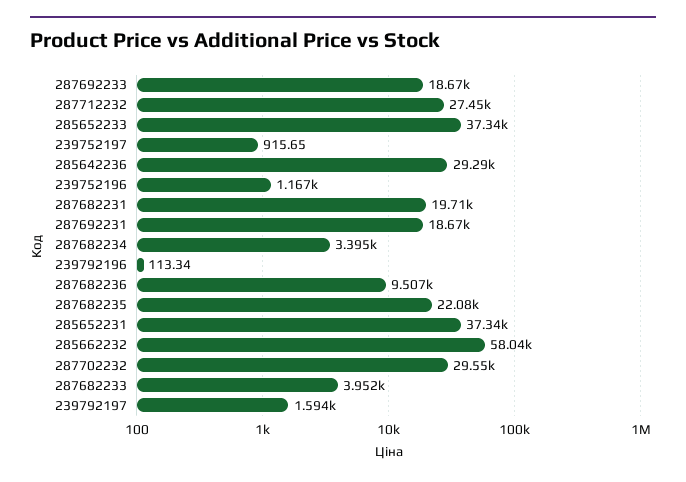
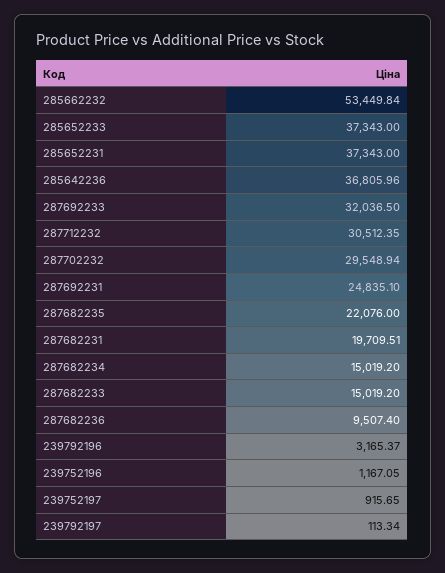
  {
-   "287692233": 18670,
+   "287692233": 32036.5,
-   "287712232": 27450,
+   "287712232": 30512.35,
    "285652233": 37343,
    "239752197": 915.65,
-   "285642236": 29290,
+   "285642236": 36805.96,
    "239752196": 1167.05,
    "287682231": 19709.51,
-   "287692231": 18670,
+   "287692231": 24835.1,
-   "287682234": 3395,
+   "287682234": 15019.2,
-   "239792196": 113.34,
+   "239792196": 3165.37,
    "287682236": 9507.4,
    "287682235": 22076,
    "285652231": 37343,
-   "285662232": 58040,
+   "285662232": 53449.84,
    "287702232": 29548.94,
-   "287682233": 3952,
+   "287682233": 15019.2,
-   "239792197": 1594
+   "239792197": 113.34
  }

